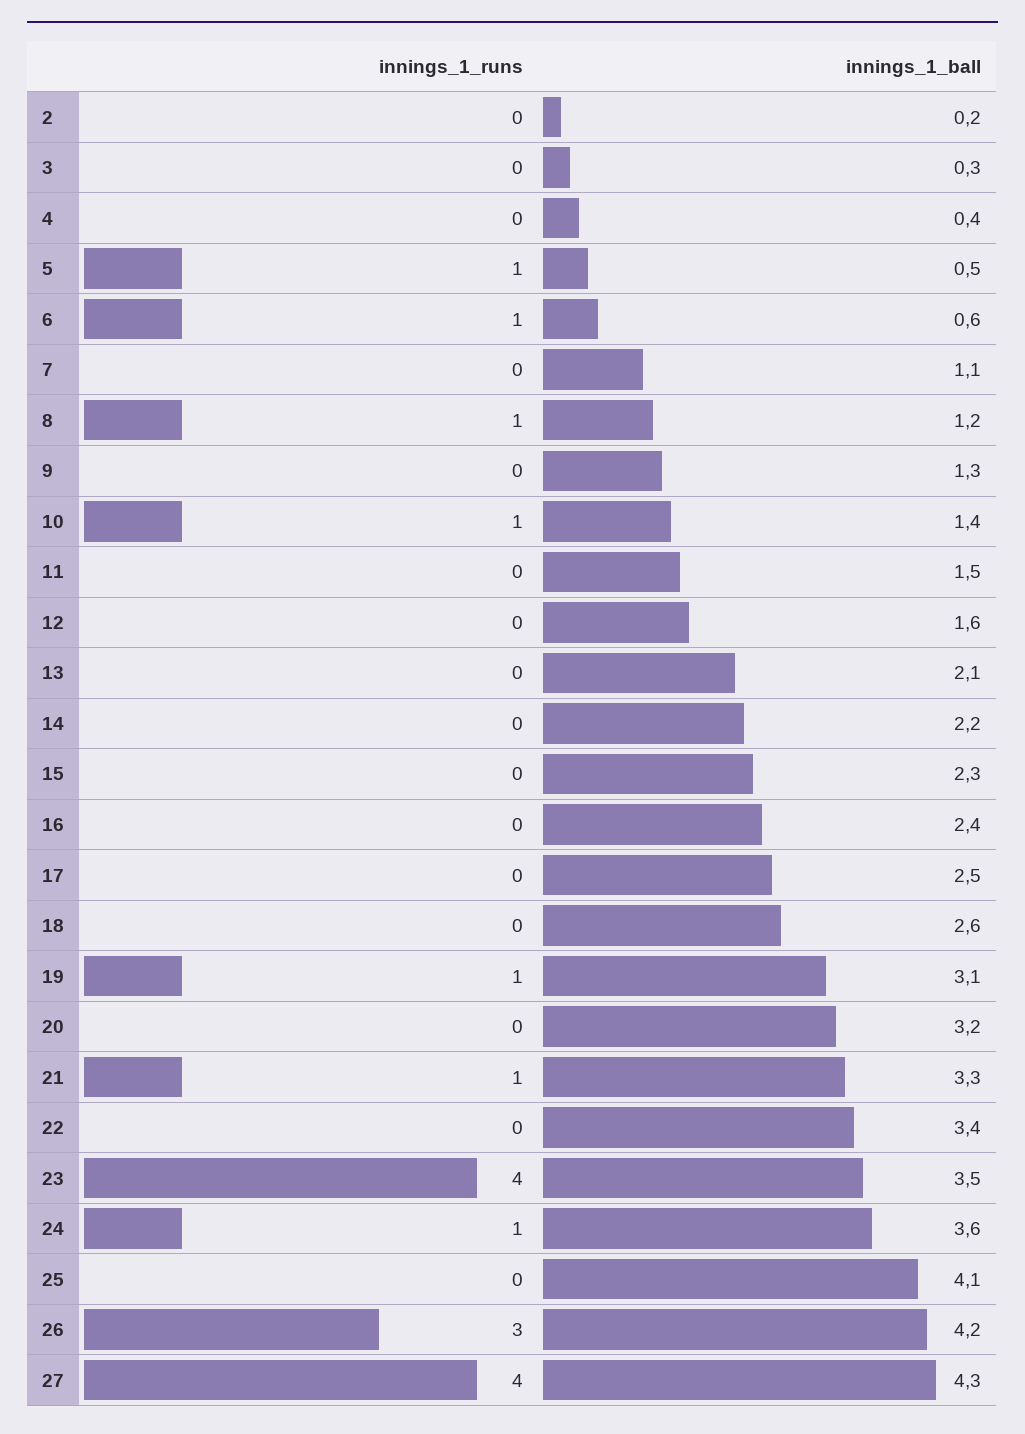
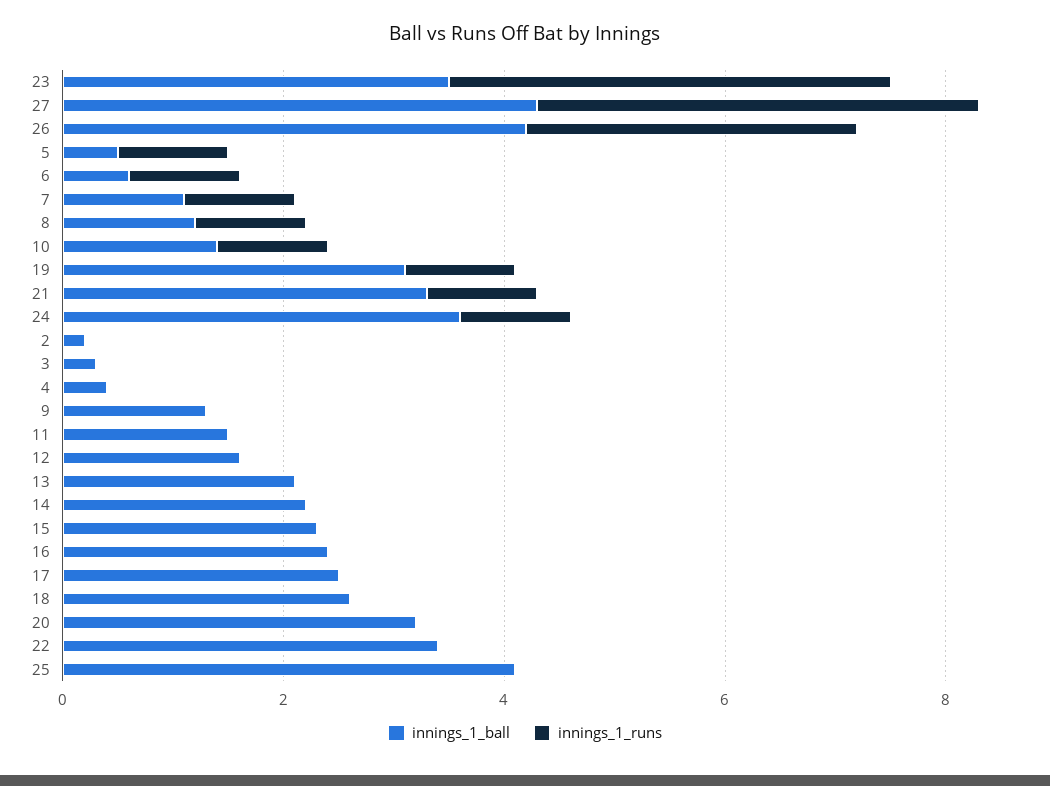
  {
    "innings_1_runs": {
      "2": 0,
      "3": 0,
      "4": 0,
      "5": 1,
      "6": 1,
-     "7": 0,
+     "7": 1,
      "8": 1,
      "9": 0,
      "10": 1,
      "11": 0,
      "12": 0,
      "13": 0,
      "14": 0,
      "15": 0,
      "16": 0,
      "17": 0,
      "18": 0,
      "19": 1,
      "20": 0,
      "21": 1,
      "22": 0,
      "23": 4,
      "24": 1,
      "25": 0,
      "26": 3,
      "27": 4
    },
    "innings_1_ball": {
      "2": 0.2,
      "3": 0.3,
      "4": 0.4,
      "5": 0.5,
      "6": 0.6,
      "7": 1.1,
      "8": 1.2,
      "9": 1.3,
      "10": 1.4,
      "11": 1.5,
      "12": 1.6,
      "13": 2.1,
      "14": 2.2,
      "15": 2.3,
      "16": 2.4,
      "17": 2.5,
      "18": 2.6,
      "19": 3.1,
      "20": 3.2,
      "21": 3.3,
      "22": 3.4,
      "23": 3.5,
      "24": 3.6,
      "25": 4.1,
      "26": 4.2,
      "27": 4.3
    }
  }

